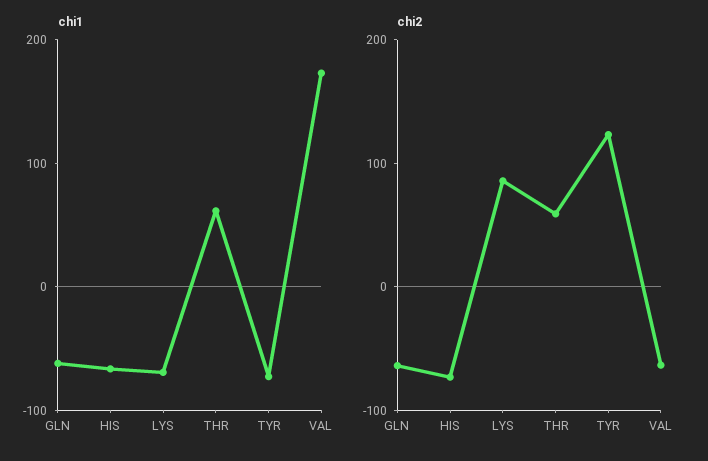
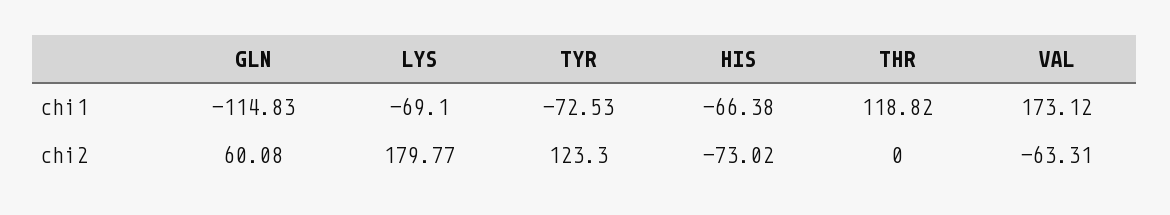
  {
    "chi1": {
-     "GLN": -60,
+     "GLN": -114.83,
      "HIS": -66.38,
      "LYS": -69.1,
-     "THR": 60,
+     "THR": 118.82,
      "TYR": -72.53,
      "VAL": 173.12
    },
    "chi2": {
-     "GLN": -60,
+     "GLN": 60.08,
      "HIS": -73.02,
-     "LYS": 80,
+     "LYS": 179.77,
-     "THR": 60,
+     "THR": 0,
      "TYR": 123.3,
      "VAL": -63.31
    }
  }

